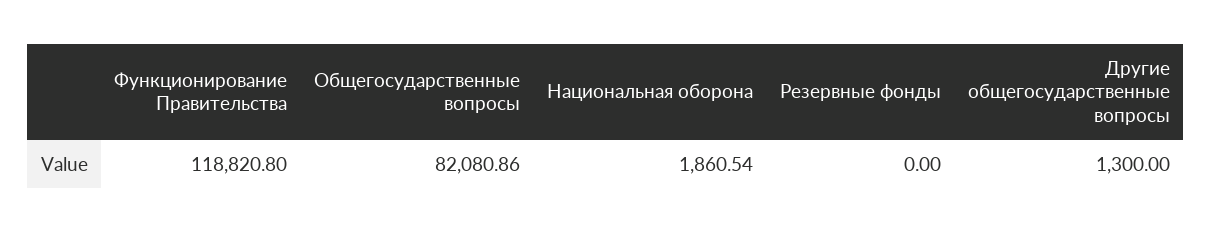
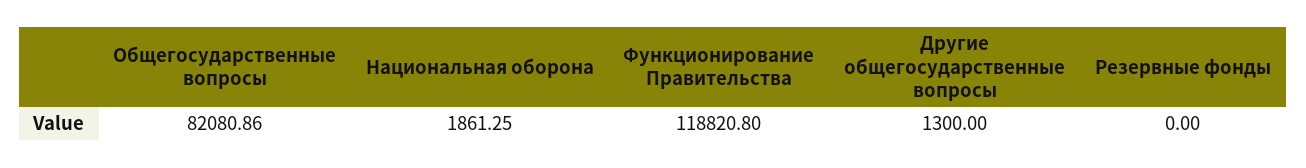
  {
    "Функционирование Правительства": 118820.8,
    "Общегосударственные вопросы": 82080.86,
-   "Национальная оборона": 1860.54,
+   "Национальная оборона": 1861.25,
    "Резервные фонды": 0,
    "Другие общегосударственные вопросы": 1300
  }

